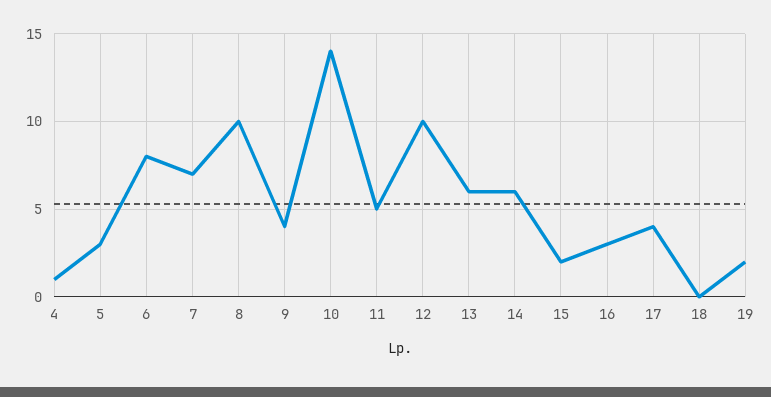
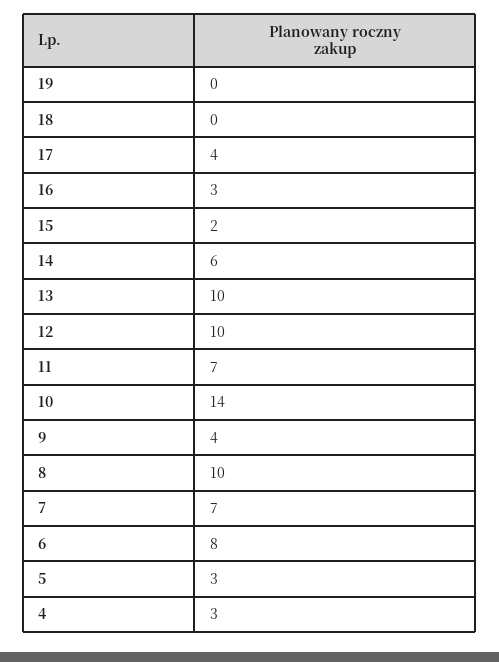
  {
-   "4": 1,
+   "4": 3,
    "5": 3,
    "6": 8,
    "7": 7,
    "8": 10,
    "9": 4,
    "10": 14,
-   "11": 5,
+   "11": 7,
    "12": 10,
-   "13": 6,
+   "13": 10,
    "14": 6,
    "15": 2,
    "16": 3,
    "17": 4,
    "18": 0,
-   "19": 2
+   "19": 0
  }

